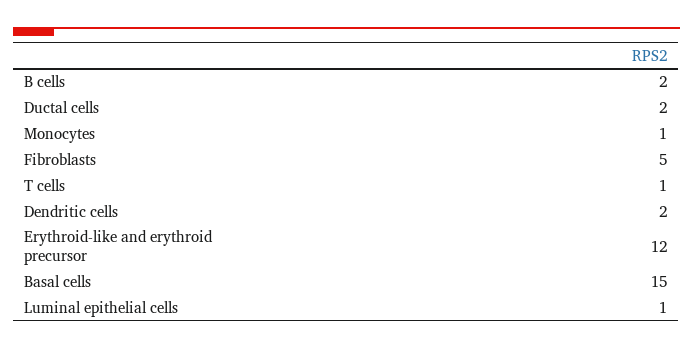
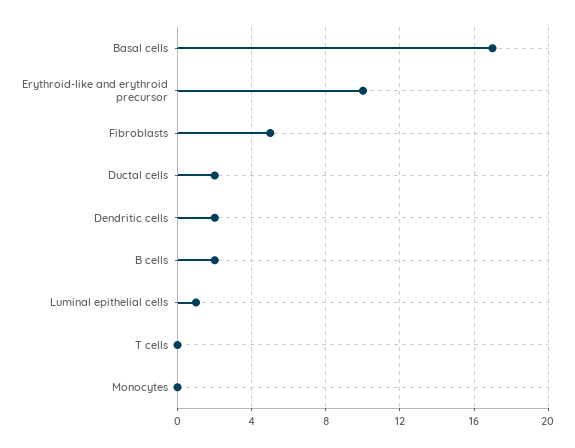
  {
    "B cells": 2,
    "Ductal cells": 2,
-   "Monocytes": 1,
+   "Monocytes": 0,
    "Fibroblasts": 5,
-   "T cells": 1,
+   "T cells": 0,
    "Dendritic cells": 2,
-   "Erythroid-like and erythroid precursor": 12,
+   "Erythroid-like and erythroid precursor": 10,
-   "Basal cells": 15,
+   "Basal cells": 17,
    "Luminal epithelial cells": 1
  }

